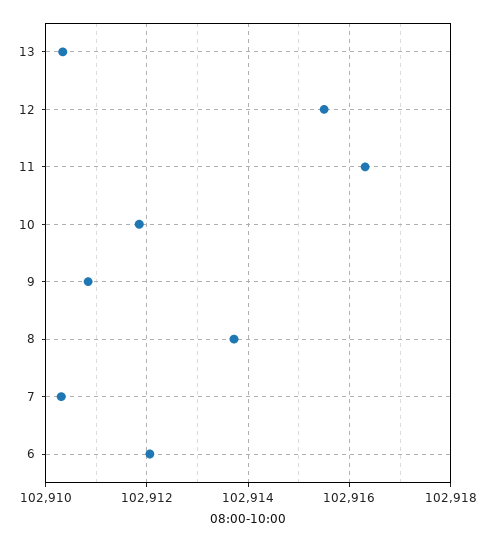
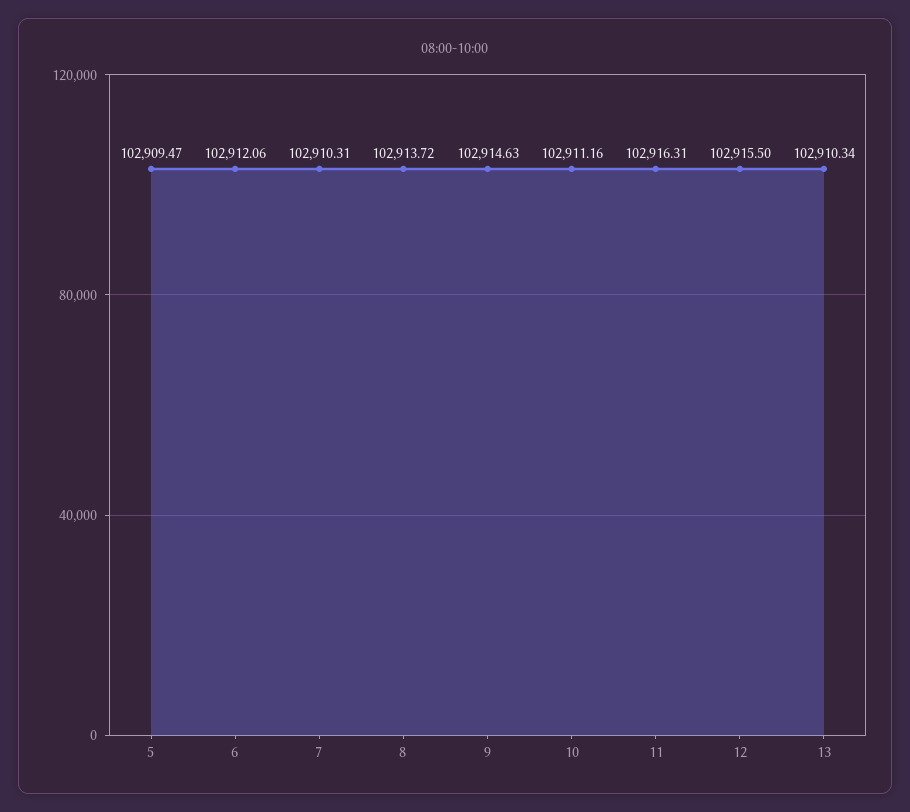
  {
    "13": 102910.34,
    "12": 102915.5,
    "11": 102916.31,
-   "10": 102911.8,
+   "10": 102911.16,
-   "9": 102910.8,
+   "9": 102914.63,
    "8": 102913.72,
    "7": 102910.31,
-   "6": 102912.06
+   "6": 102912.06,
+   "5": 102909.47
  }

